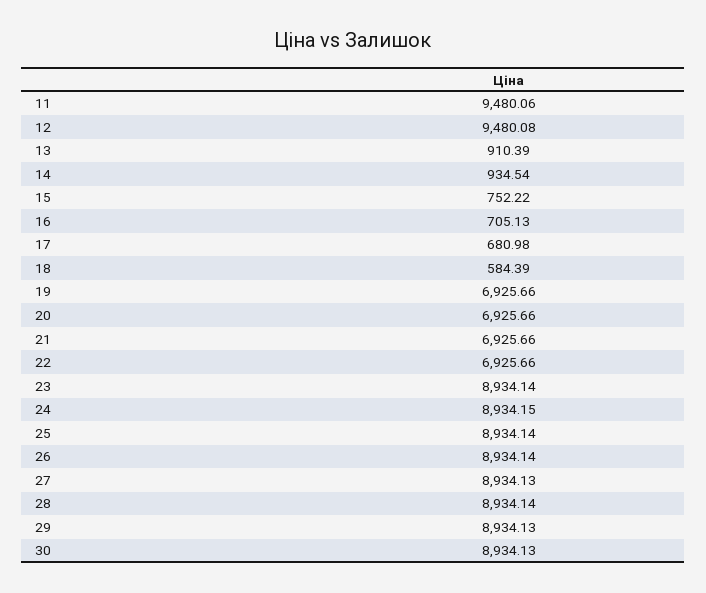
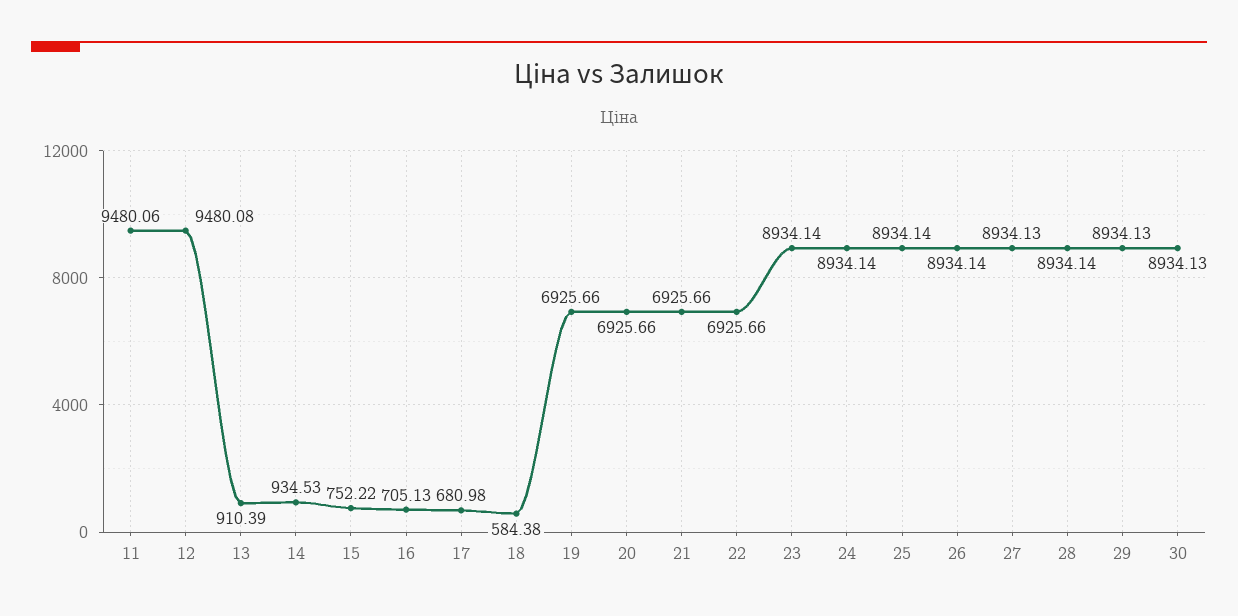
  {
    "11": 9480.06,
    "12": 9480.08,
    "13": 910.39,
-   "14": 934.54,
+   "14": 934.53,
    "15": 752.22,
    "16": 705.13,
    "17": 680.98,
-   "18": 584.39,
+   "18": 584.38,
    "19": 6925.66,
    "20": 6925.66,
    "21": 6925.66,
    "22": 6925.66,
    "23": 8934.14,
-   "24": 8934.15,
+   "24": 8934.14,
    "25": 8934.14,
    "26": 8934.14,
    "27": 8934.13,
    "28": 8934.14,
    "29": 8934.13,
    "30": 8934.13
  }

